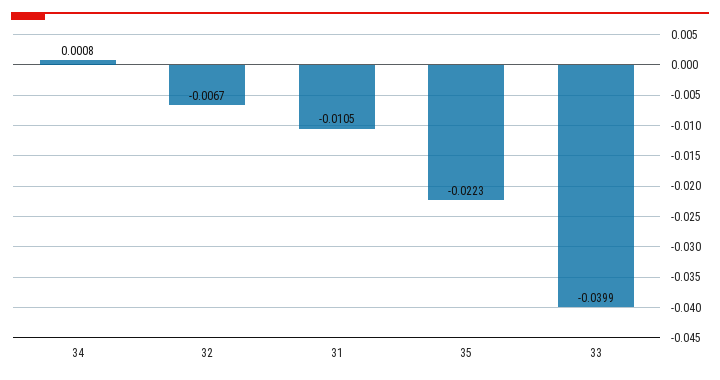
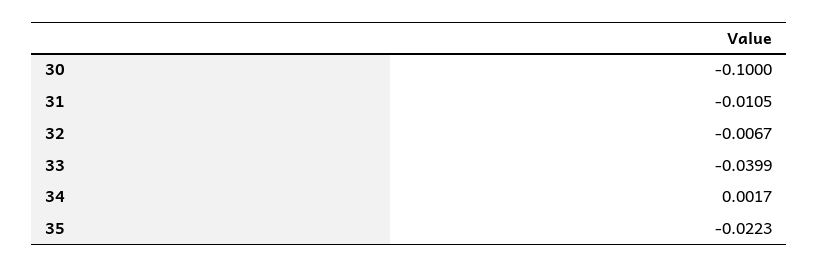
  {
-   "34": 0.0008,
+   "34": 0.0017,
    "32": -0.0067,
    "31": -0.0105,
    "35": -0.0223,
-   "33": -0.0399
+   "33": -0.0399,
+   "30": -0.1
  }

